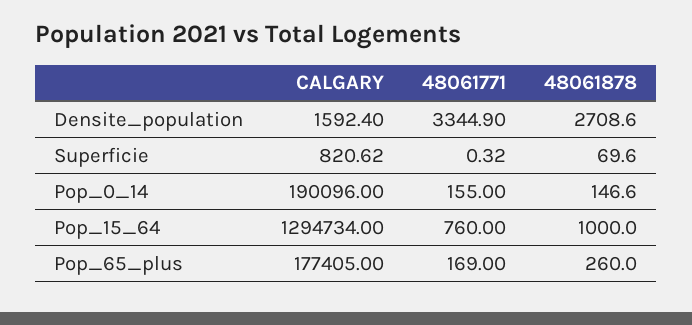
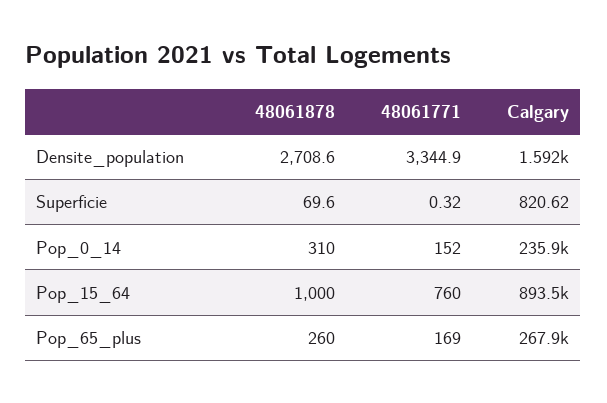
  {
    "CALGARY": {
      "Densite_population": 1592.4,
      "Superficie": 820.62,
-     "Pop_0_14": 190096,
+     "Pop_0_14": 235900,
-     "Pop_15_64": 1294734,
+     "Pop_15_64": 893500,
-     "Pop_65_plus": 177405
+     "Pop_65_plus": 267900
    },
    "48061771": {
      "Densite_population": 3344.9,
      "Superficie": 0.32,
-     "Pop_0_14": 155,
+     "Pop_0_14": 152,
      "Pop_15_64": 760,
      "Pop_65_plus": 169
    },
    "48061878": {
      "Densite_population": 2708.6,
      "Superficie": 69.6,
-     "Pop_0_14": 146.6,
+     "Pop_0_14": 310,
      "Pop_15_64": 1000,
      "Pop_65_plus": 260
    }
  }

